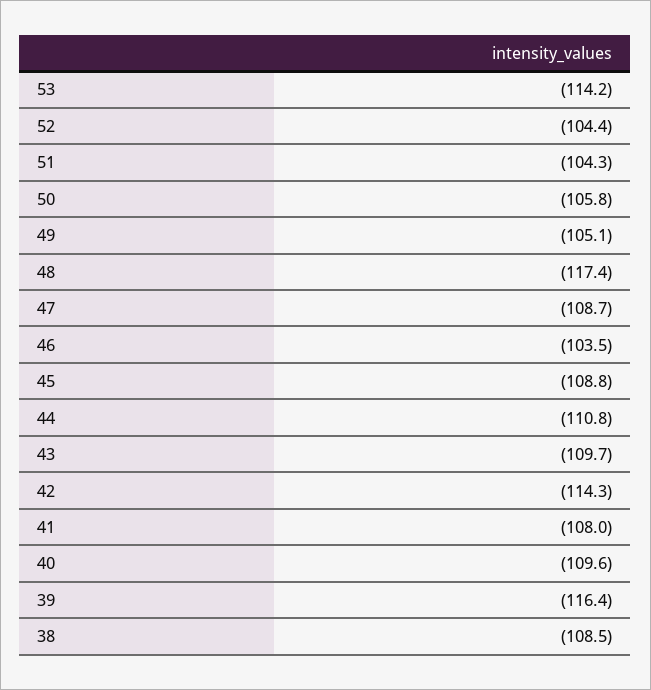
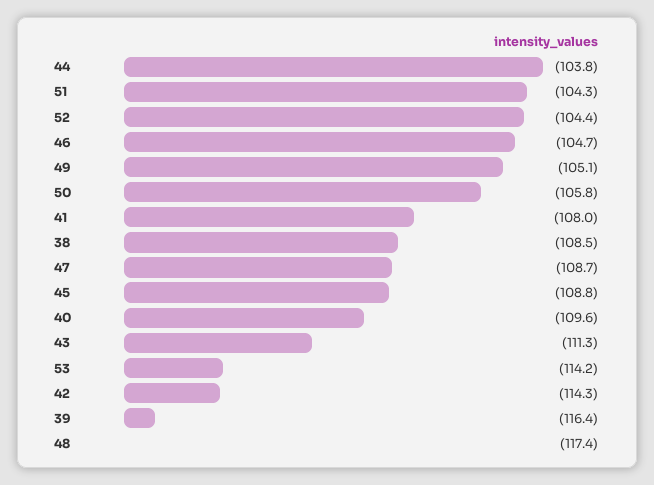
  {
    "53": -114.2,
    "52": -104.4,
    "51": -104.3,
    "50": -105.8,
    "49": -105.1,
    "48": -117.4,
    "47": -108.7,
-   "46": -103.5,
+   "46": -104.7,
    "45": -108.8,
-   "44": -110.8,
+   "44": -103.8,
-   "43": -109.7,
+   "43": -111.3,
    "42": -114.3,
    "41": -108,
    "40": -109.6,
    "39": -116.4,
    "38": -108.5
  }

